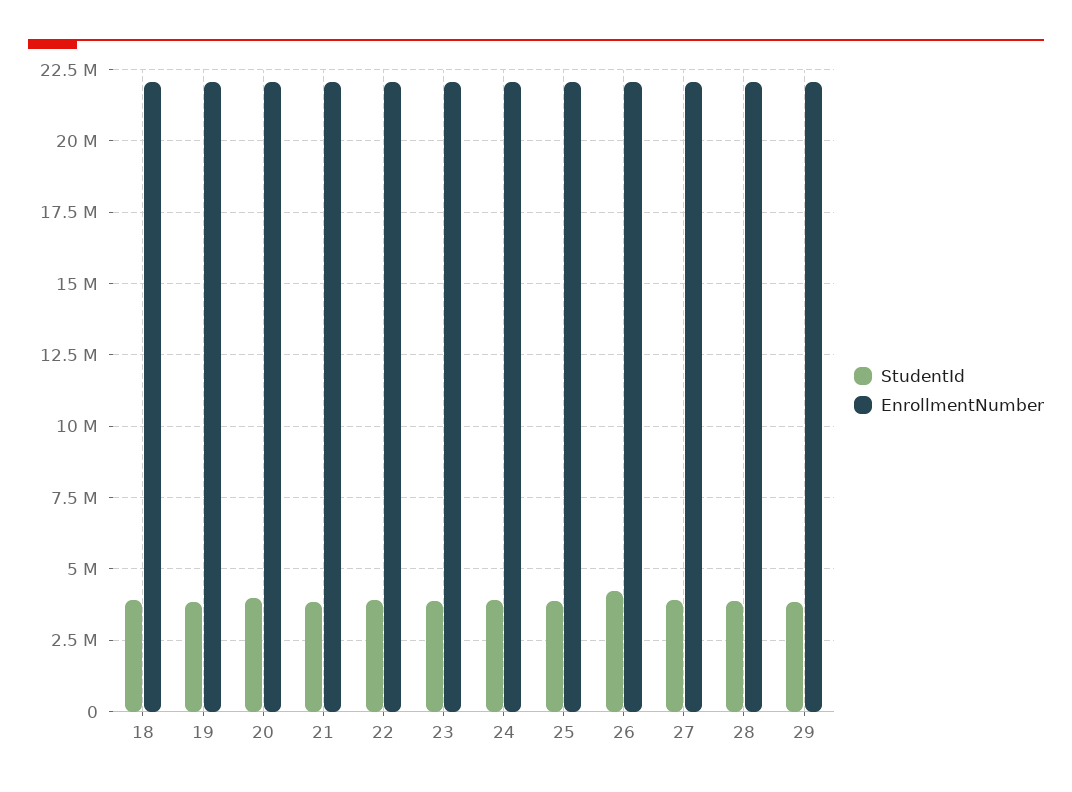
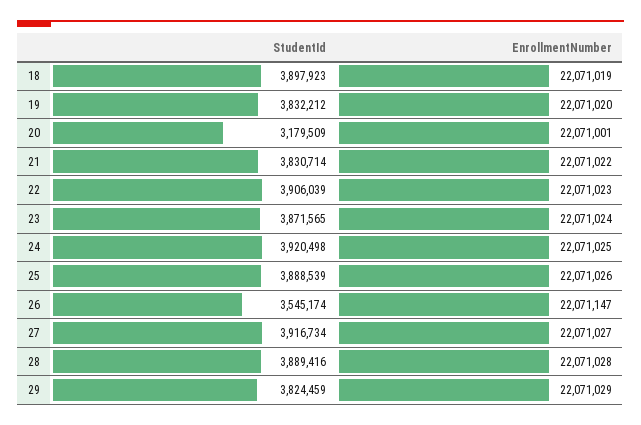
  {
    "StudentId": {
      "18": 3897923,
      "19": 3832212,
-     "20": 4000000,
+     "20": 3179509,
      "21": 3830714,
      "22": 3906039,
      "23": 3871565,
      "24": 3920498,
      "25": 3888539,
-     "26": 4250000,
+     "26": 3545174,
      "27": 3916734,
      "28": 3889416,
      "29": 3824459
    },
    "EnrollmentNumber": {
      "18": 22071019,
      "19": 22071020,
      "20": 22071001,
      "21": 22071022,
      "22": 22071023,
      "23": 22071024,
      "24": 22071025,
      "25": 22071026,
      "26": 22071147,
      "27": 22071027,
      "28": 22071028,
      "29": 22071029
    }
  }

